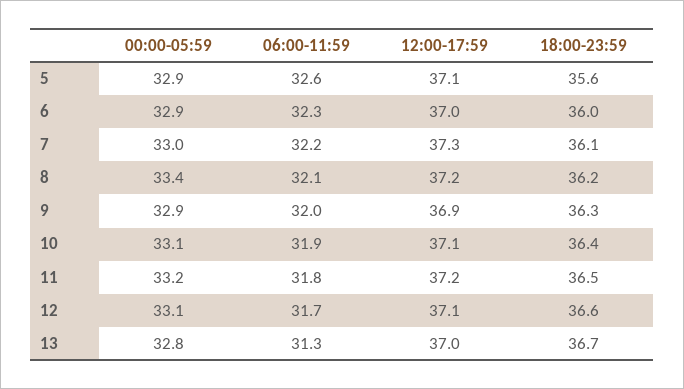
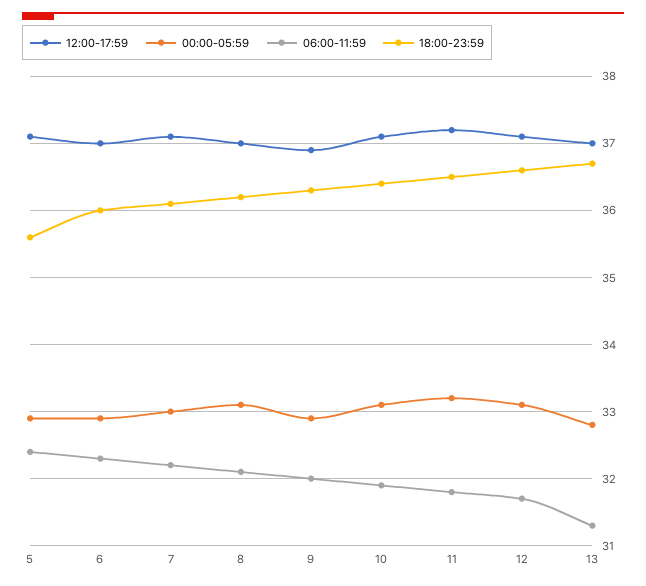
  {
    "00:00-05:59": {
      "5": 32.9,
      "6": 32.9,
      "7": 33,
-     "8": 33.4,
+     "8": 33.1,
      "9": 32.9,
      "10": 33.1,
      "11": 33.2,
      "12": 33.1,
      "13": 32.8
    },
    "06:00-11:59": {
-     "5": 32.6,
+     "5": 32.4,
      "6": 32.3,
      "7": 32.2,
      "8": 32.1,
      "9": 32,
      "10": 31.9,
      "11": 31.8,
      "12": 31.7,
      "13": 31.3
    },
    "12:00-17:59": {
      "5": 37.1,
      "6": 37,
-     "7": 37.3,
+     "7": 37.1,
-     "8": 37.2,
+     "8": 37,
      "9": 36.9,
      "10": 37.1,
      "11": 37.2,
      "12": 37.1,
      "13": 37
    },
    "18:00-23:59": {
      "5": 35.6,
      "6": 36,
      "7": 36.1,
      "8": 36.2,
      "9": 36.3,
      "10": 36.4,
      "11": 36.5,
      "12": 36.6,
      "13": 36.7
    }
  }

